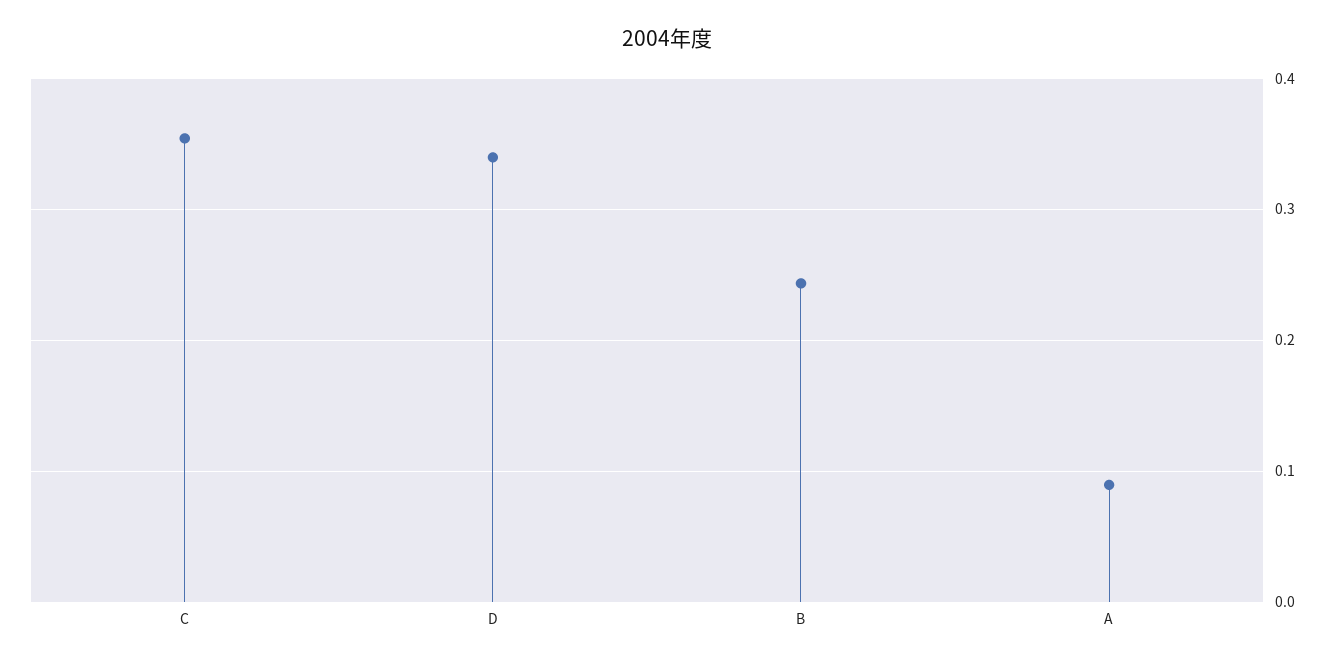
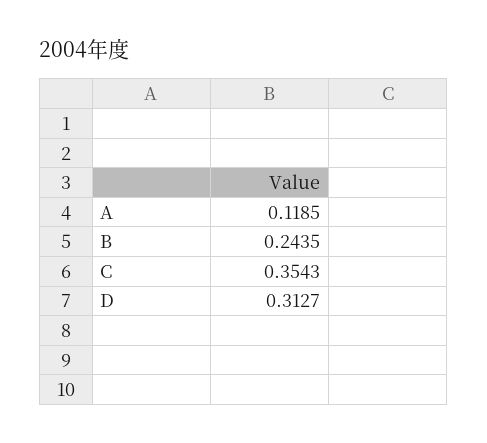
  {
    "C": 0.3543,
-   "D": 0.34,
+   "D": 0.3127,
    "B": 0.2435,
-   "A": 0.09
+   "A": 0.1185
  }

